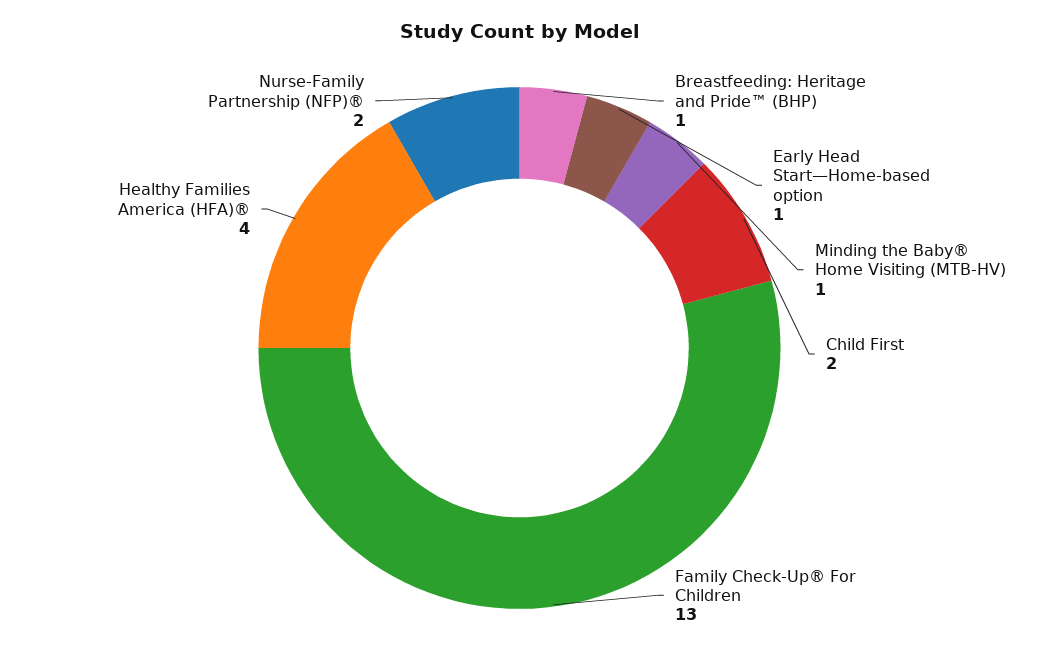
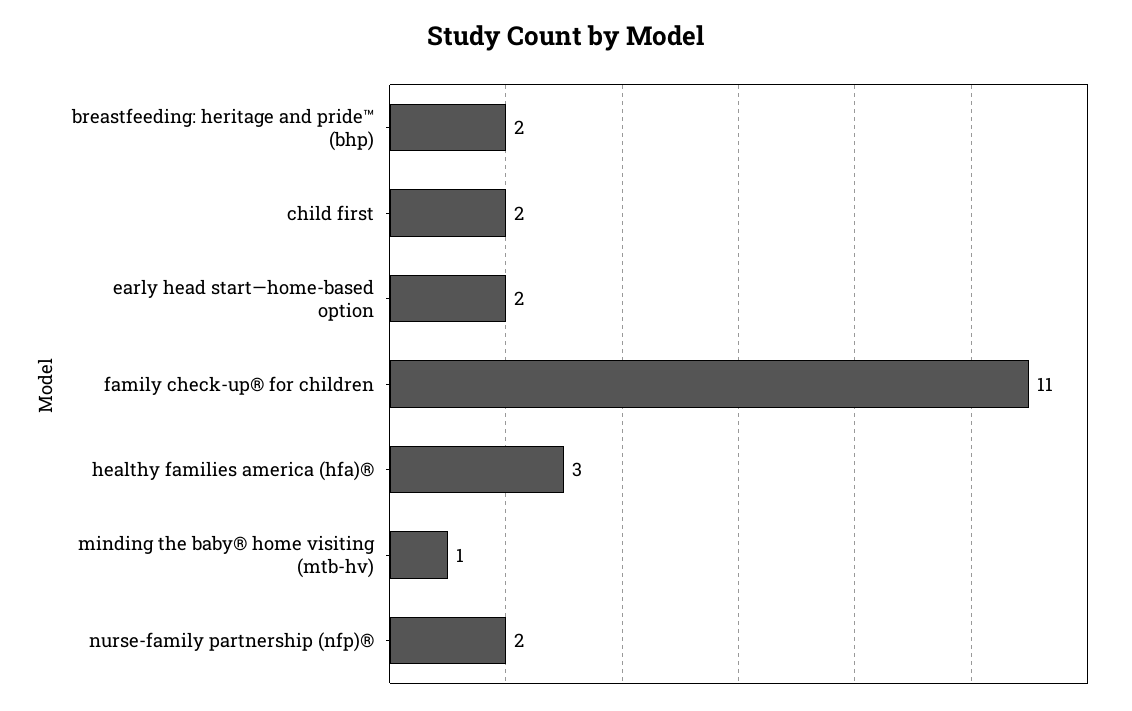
  {
-   "Breastfeeding: Heritage and Pride™ (BHP)": 1,
+   "Breastfeeding: Heritage and Pride™ (BHP)": 2,
-   "Early Head Start—Home-based option": 1,
+   "Early Head Start—Home-based option": 2,
    "Minding the Baby® Home Visiting (MTB-HV)": 1,
    "Child First": 2,
-   "Family Check-Up® For Children": 13,
+   "Family Check-Up® For Children": 11,
-   "Healthy Families America (HFA)®": 4,
+   "Healthy Families America (HFA)®": 3,
    "Nurse-Family Partnership (NFP)®": 2
  }

